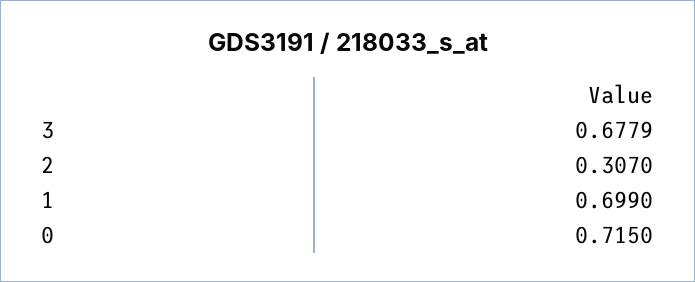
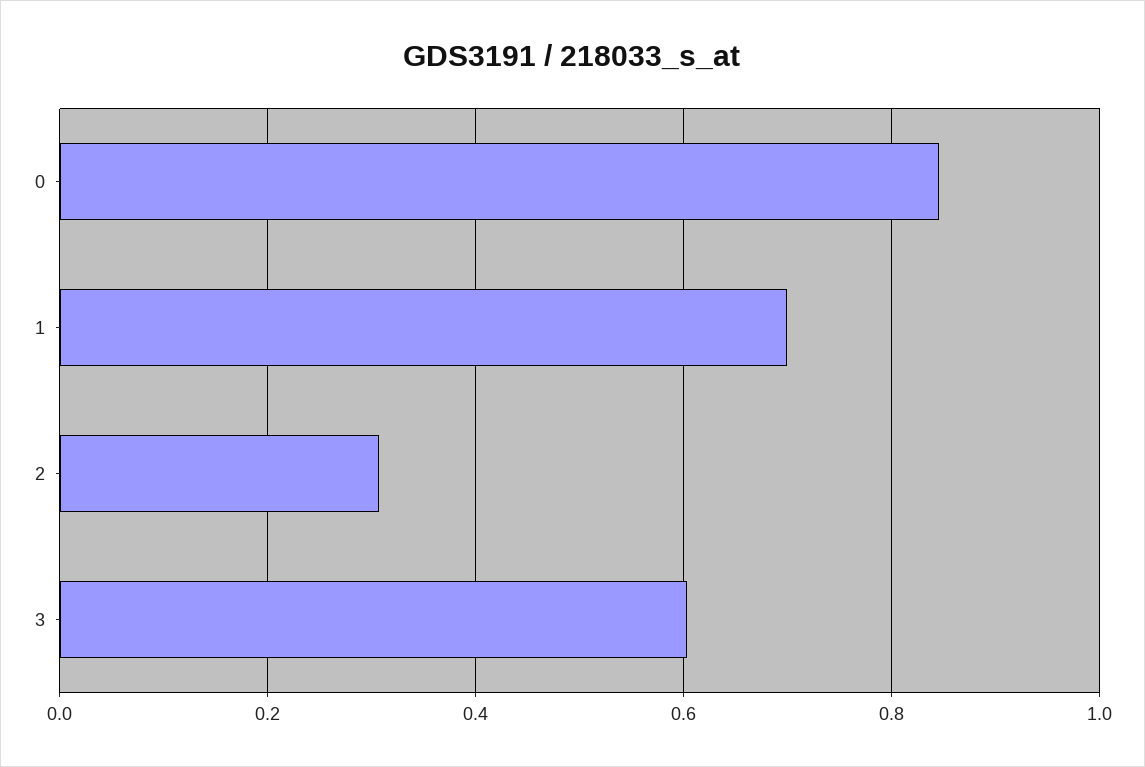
  {
-   "3": 0.6779,
+   "3": 0.6,
    "2": 0.307,
    "1": 0.699,
-   "0": 0.715
+   "0": 0.84
  }

